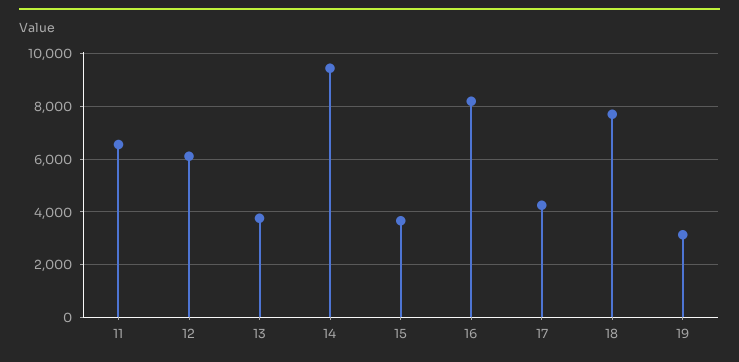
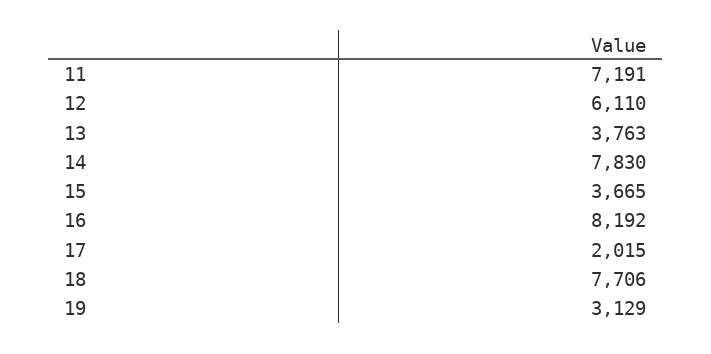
  {
-   "11": 6500,
+   "11": 7191,
    "12": 6110,
    "13": 3763,
-   "14": 9500,
+   "14": 7830,
    "15": 3665,
    "16": 8192,
-   "17": 4250,
+   "17": 2015,
    "18": 7706,
    "19": 3129
  }

